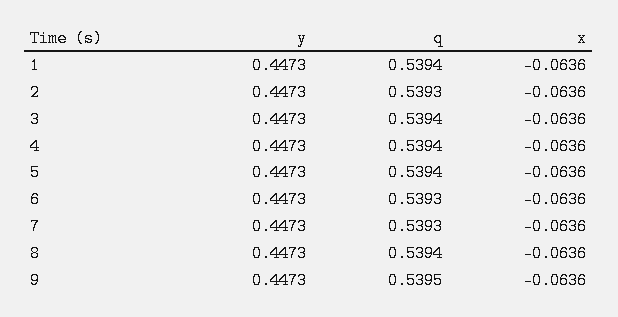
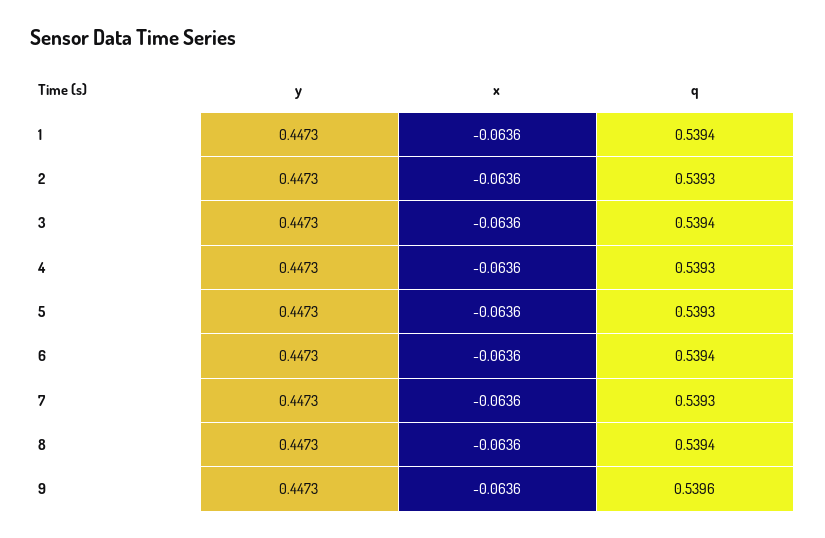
  {
    "y": {
      "1": 0.4473,
      "2": 0.4473,
      "3": 0.4473,
      "4": 0.4473,
      "5": 0.4473,
      "6": 0.4473,
      "7": 0.4473,
      "8": 0.4473,
      "9": 0.4473
    },
    "q": {
      "1": 0.5394,
      "2": 0.5393,
      "3": 0.5394,
-     "4": 0.5394,
+     "4": 0.5393,
-     "5": 0.5394,
+     "5": 0.5393,
-     "6": 0.5393,
+     "6": 0.5394,
      "7": 0.5393,
      "8": 0.5394,
-     "9": 0.5395
+     "9": 0.5396
    },
    "x": {
      "1": -0.0636,
      "2": -0.0636,
      "3": -0.0636,
      "4": -0.0636,
      "5": -0.0636,
      "6": -0.0636,
      "7": -0.0636,
      "8": -0.0636,
      "9": -0.0636
    }
  }

